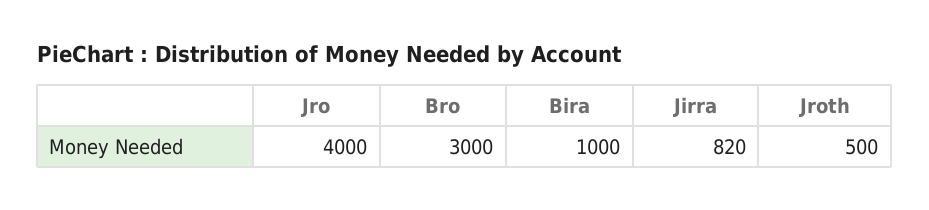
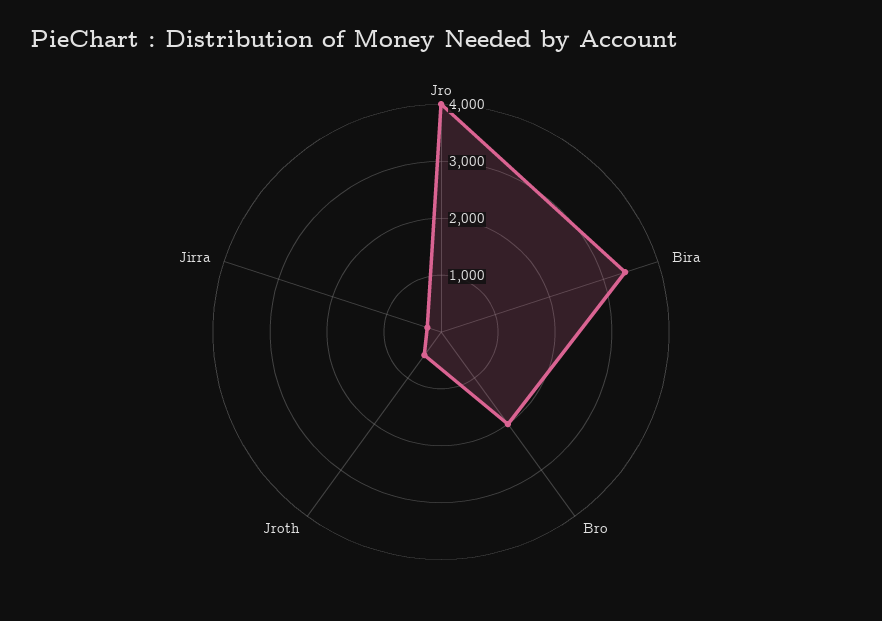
  {
    "Jro": 4000,
-   "Bro": 3000,
+   "Bro": 2000,
-   "Bira": 1000,
+   "Bira": 3400,
-   "Jirra": 820,
+   "Jirra": 200,
    "Jroth": 500
  }

